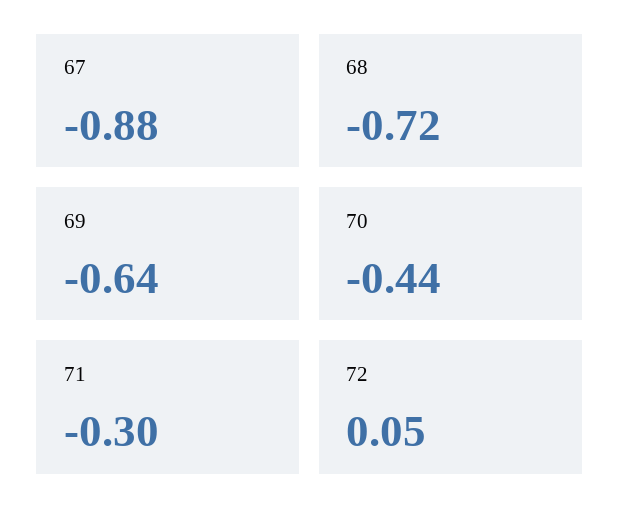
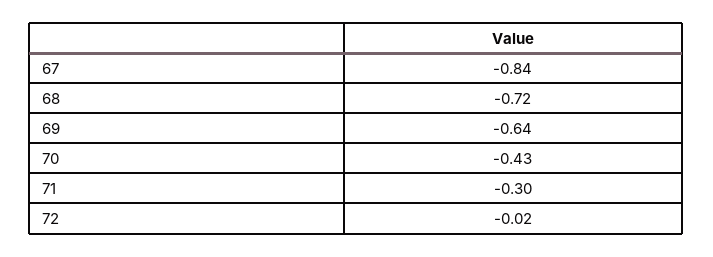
  {
-   "67": -0.88,
+   "67": -0.84,
    "68": -0.72,
    "69": -0.64,
-   "70": -0.44,
+   "70": -0.43,
    "71": -0.3,
-   "72": 0.05
+   "72": -0.02
  }

